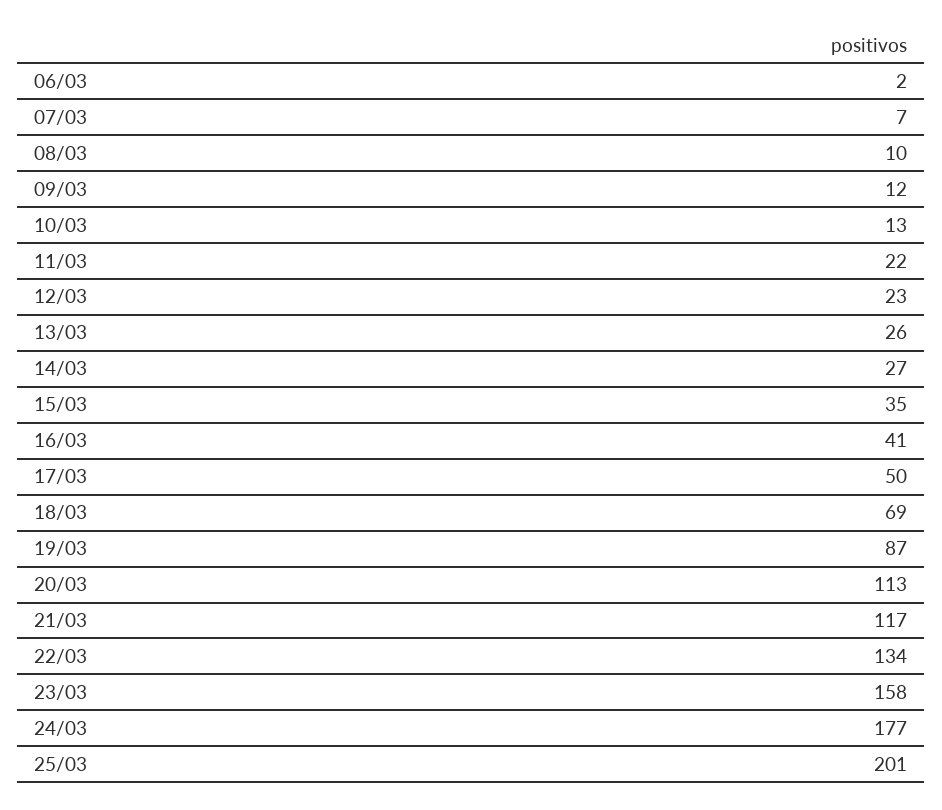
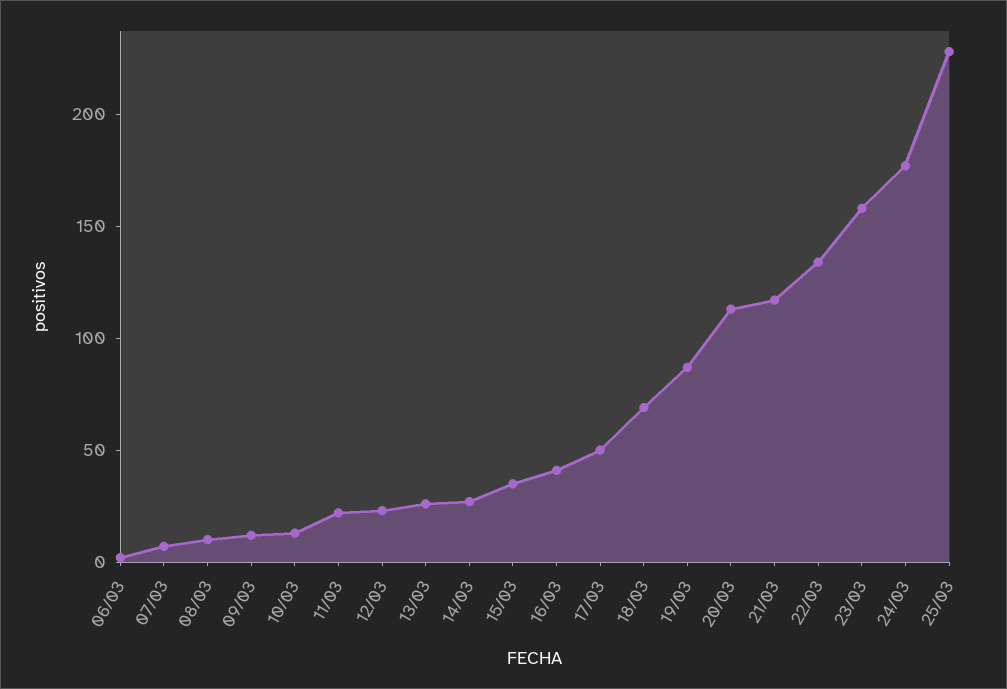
  {
    "06/03": 2,
    "07/03": 7,
    "08/03": 10,
    "09/03": 12,
    "10/03": 13,
    "11/03": 22,
    "12/03": 23,
    "13/03": 26,
    "14/03": 27,
    "15/03": 35,
    "16/03": 41,
    "17/03": 50,
    "18/03": 69,
    "19/03": 87,
    "20/03": 113,
    "21/03": 117,
    "22/03": 134,
    "23/03": 158,
    "24/03": 177,
-   "25/03": 201
+   "25/03": 230
  }

